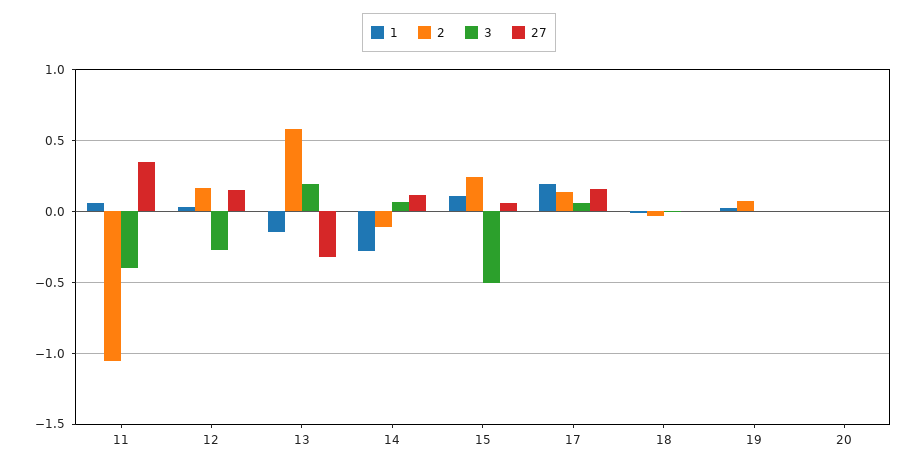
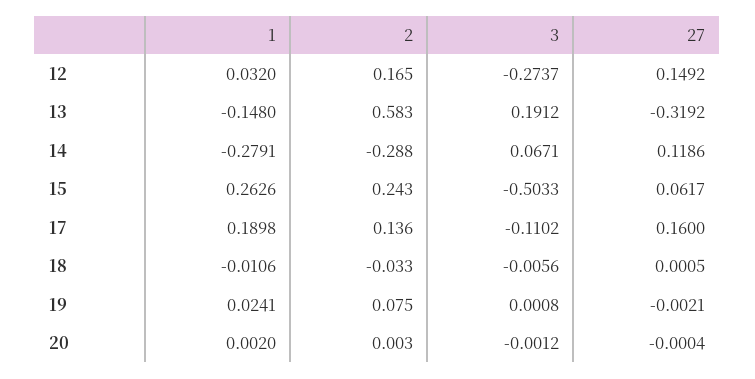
  {
    "1": {
-     "11": 0.05,
      "12": 0.032,
      "13": -0.148,
      "14": -0.2791,
-     "15": 0.1,
+     "15": 0.2626,
      "17": 0.1898,
      "18": -0.0106,
      "19": 0.0241,
      "20": 0.002
    },
    "2": {
-     "11": -1.05,
      "12": 0.165,
      "13": 0.583,
-     "14": -0.1,
+     "14": -0.288,
      "15": 0.243,
      "17": 0.136,
      "18": -0.033,
      "19": 0.075,
      "20": 0.003
    },
    "3": {
-     "11": -0.4,
      "12": -0.2737,
      "13": 0.1912,
      "14": 0.0671,
      "15": -0.5033,
-     "17": 0.05,
+     "17": -0.1102,
      "18": -0.0056,
      "19": 0.0008,
      "20": -0.0012
    },
    "27": {
-     "11": 0.35,
      "12": 0.1492,
      "13": -0.3192,
      "14": 0.1186,
      "15": 0.0617,
      "17": 0.16,
      "18": 0.0005,
      "19": -0.0021,
      "20": -0.0004
    }
  }

